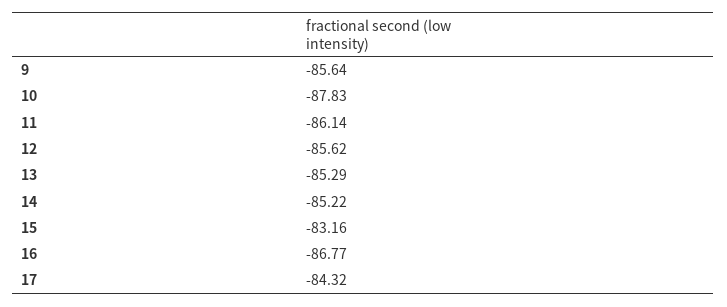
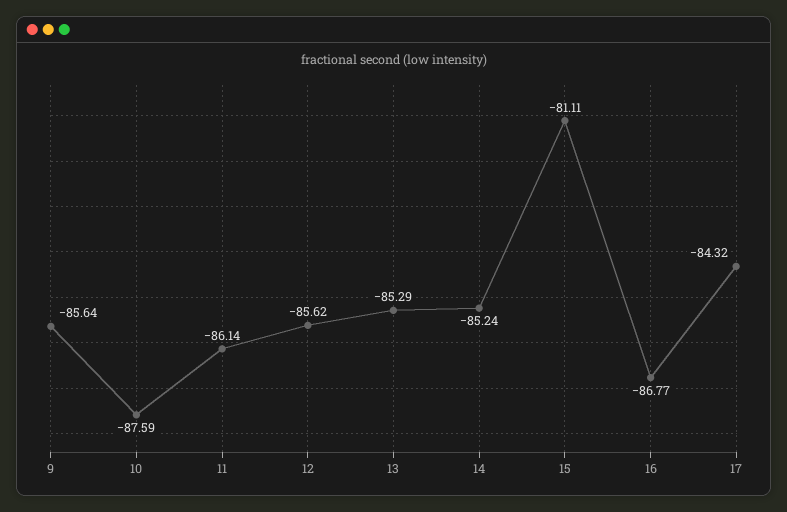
  {
    "9": -85.64,
-   "10": -87.83,
+   "10": -87.59,
    "11": -86.14,
    "12": -85.62,
    "13": -85.29,
-   "14": -85.22,
+   "14": -85.24,
-   "15": -83.16,
+   "15": -81.11,
    "16": -86.77,
    "17": -84.32
  }

